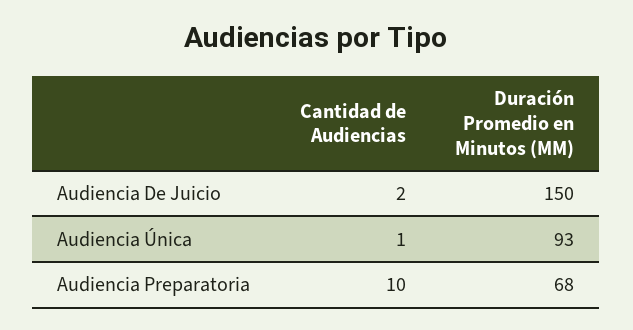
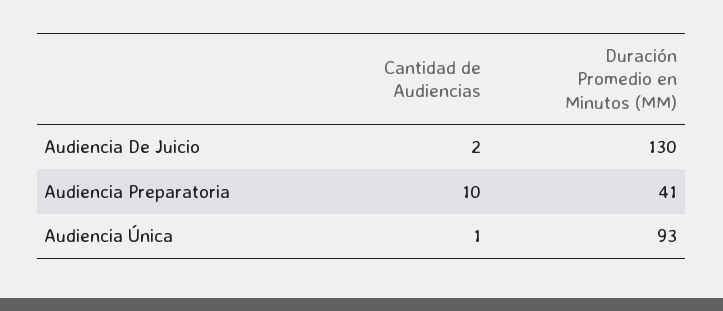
  {
    "Cantidad de Audiencias": {
      "Audiencia De Juicio": 2,
      "Audiencia Única": 1,
      "Audiencia Preparatoria": 10
    },
    "Duración Promedio en Minutos (MM)": {
-     "Audiencia De Juicio": 150,
+     "Audiencia De Juicio": 130,
      "Audiencia Única": 93,
-     "Audiencia Preparatoria": 68
+     "Audiencia Preparatoria": 41
    }
  }

